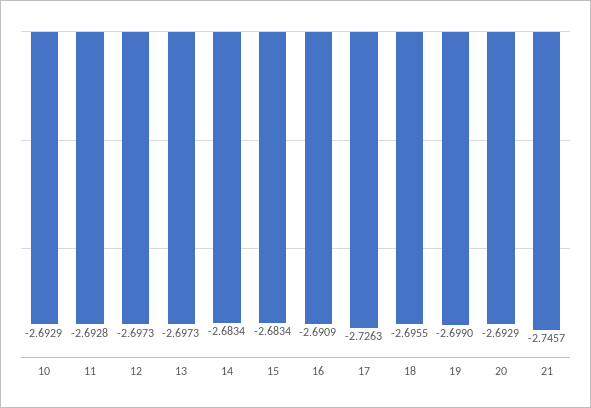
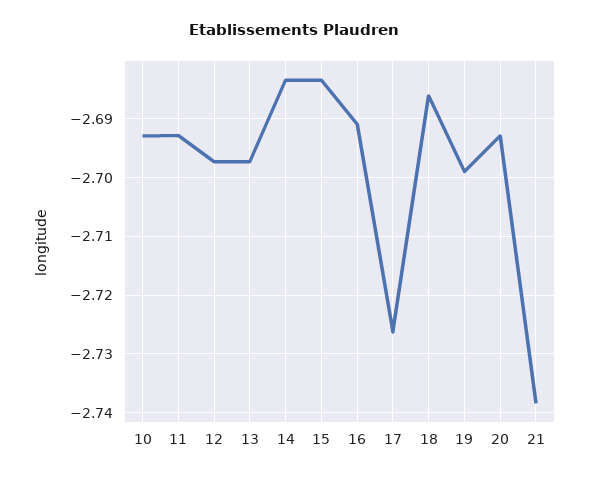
  {
    "10": -2.6929,
    "11": -2.6928,
    "12": -2.6973,
    "13": -2.6973,
    "14": -2.6834,
    "15": -2.6834,
    "16": -2.6909,
    "17": -2.7263,
-   "18": -2.6955,
+   "18": -2.686,
    "19": -2.699,
    "20": -2.6929,
-   "21": -2.7457
+   "21": -2.738
  }

